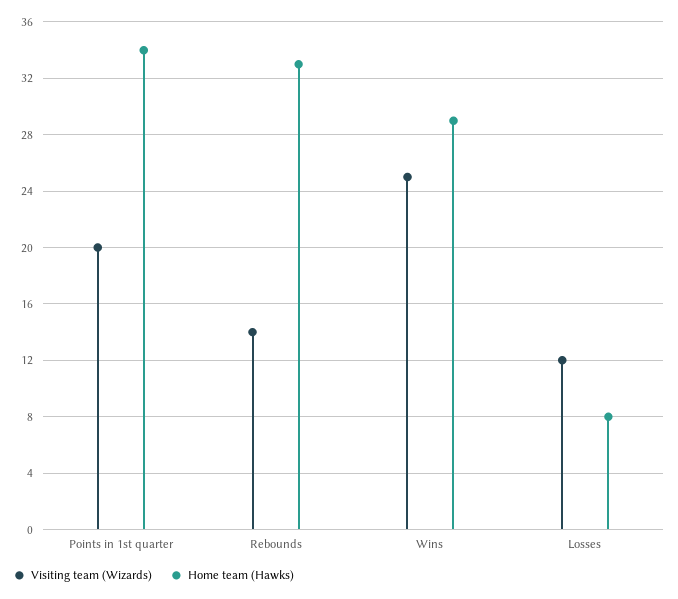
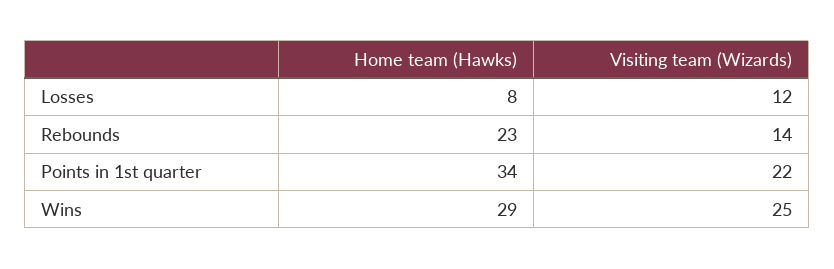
  {
    "Visiting team (Wizards)": {
-     "Points in 1st quarter": 20,
+     "Points in 1st quarter": 22,
      "Rebounds": 14,
      "Wins": 25,
      "Losses": 12
    },
    "Home team (Hawks)": {
      "Points in 1st quarter": 34,
-     "Rebounds": 33,
+     "Rebounds": 23,
      "Wins": 29,
      "Losses": 8
    }
  }

